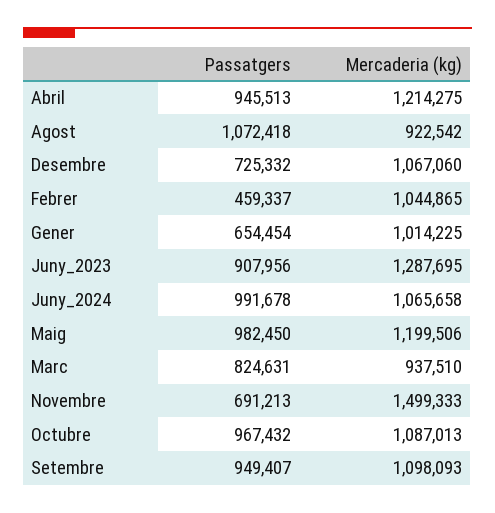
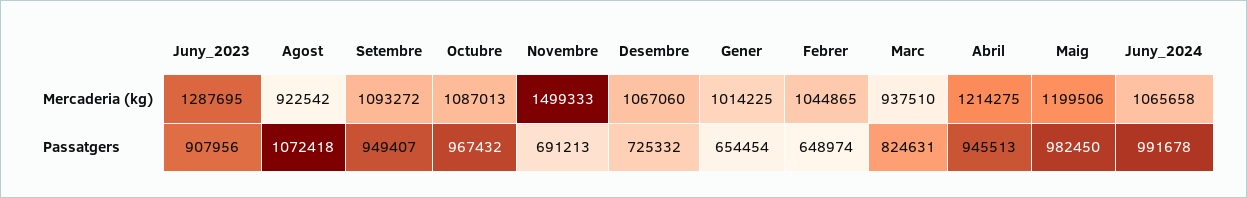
  {
    "Passatgers": {
      "Abril": 945513,
      "Agost": 1072418,
      "Desembre": 725332,
-     "Febrer": 459337,
+     "Febrer": 648974,
      "Gener": 654454,
      "Juny_2023": 907956,
      "Juny_2024": 991678,
      "Maig": 982450,
      "Marc": 824631,
      "Novembre": 691213,
      "Octubre": 967432,
      "Setembre": 949407
    },
    "Mercaderia (kg)": {
      "Abril": 1214275,
      "Agost": 922542,
      "Desembre": 1067060,
      "Febrer": 1044865,
      "Gener": 1014225,
      "Juny_2023": 1287695,
      "Juny_2024": 1065658,
      "Maig": 1199506,
      "Marc": 937510,
      "Novembre": 1499333,
      "Octubre": 1087013,
-     "Setembre": 1098093
+     "Setembre": 1093272
    }
  }

